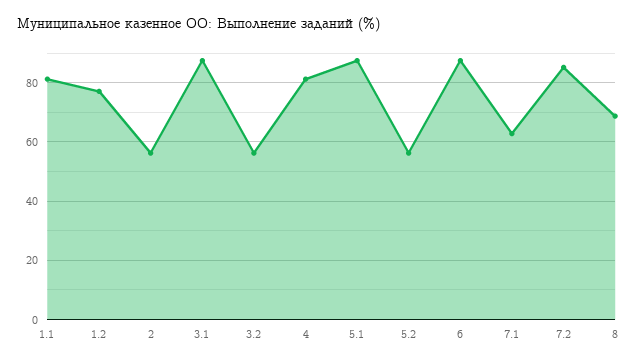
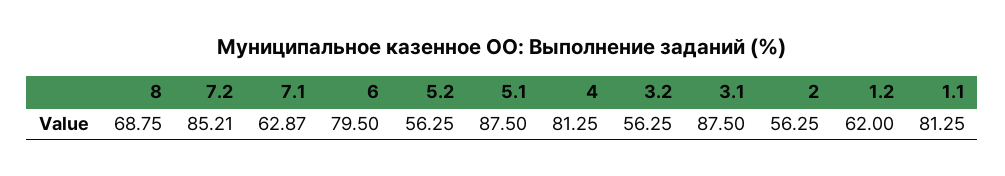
  {
    "1.1": 81.25,
-   "1.2": 77.5,
+   "1.2": 62,
    "2": 56.25,
    "3.1": 87.5,
    "3.2": 56.25,
    "4": 81.25,
    "5.1": 87.5,
    "5.2": 56.25,
-   "6": 87.5,
+   "6": 79.5,
    "7.1": 62.87,
    "7.2": 85.21,
    "8": 68.75
  }

